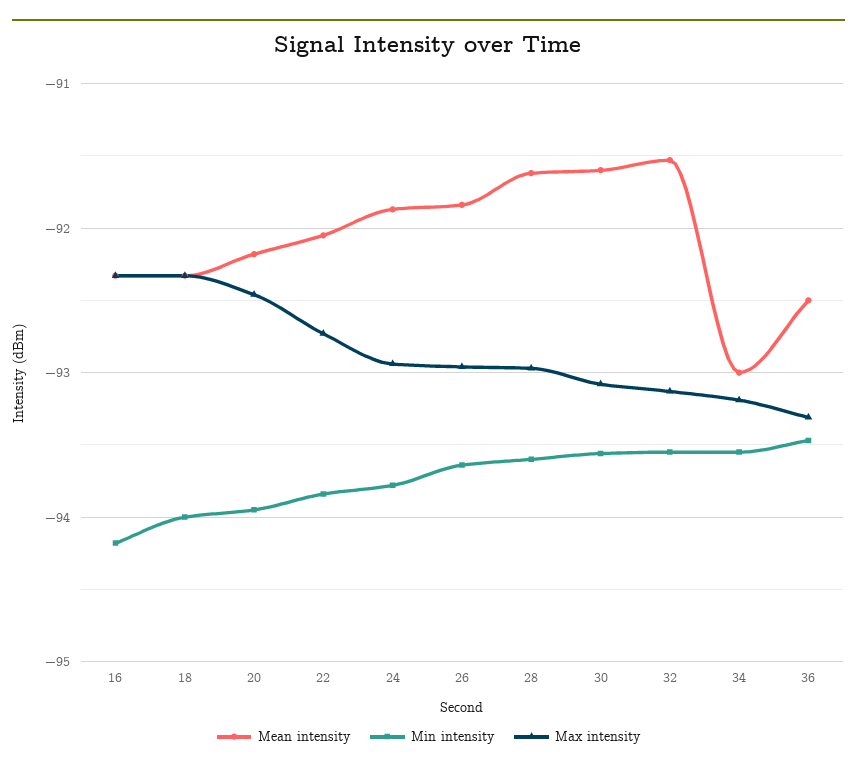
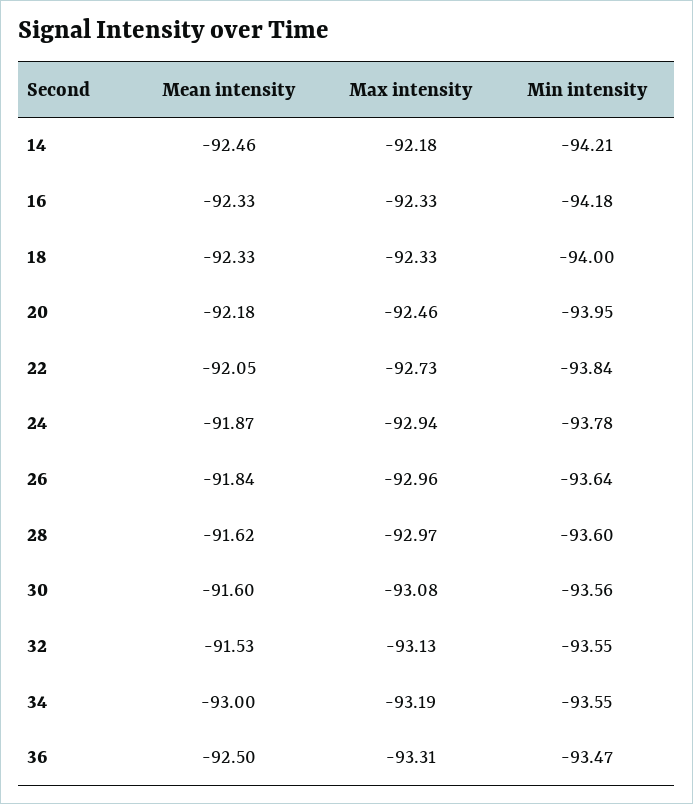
  {
    "Mean intensity": {
      "16": -92.33,
      "18": -92.33,
      "20": -92.18,
      "22": -92.05,
      "24": -91.87,
      "26": -91.84,
      "28": -91.62,
      "30": -91.6,
      "32": -91.53,
      "34": -93,
-     "36": -92.5
+     "36": -92.5,
+     "14": -92.46
    },
    "Min intensity": {
      "16": -94.18,
      "18": -94,
      "20": -93.95,
      "22": -93.84,
      "24": -93.78,
      "26": -93.64,
      "28": -93.6,
      "30": -93.56,
      "32": -93.55,
      "34": -93.55,
-     "36": -93.47
+     "36": -93.47,
+     "14": -94.21
    },
    "Max intensity": {
      "16": -92.33,
      "18": -92.33,
      "20": -92.46,
      "22": -92.73,
      "24": -92.94,
      "26": -92.96,
      "28": -92.97,
      "30": -93.08,
      "32": -93.13,
      "34": -93.19,
-     "36": -93.31
+     "36": -93.31,
+     "14": -92.18
    }
  }

